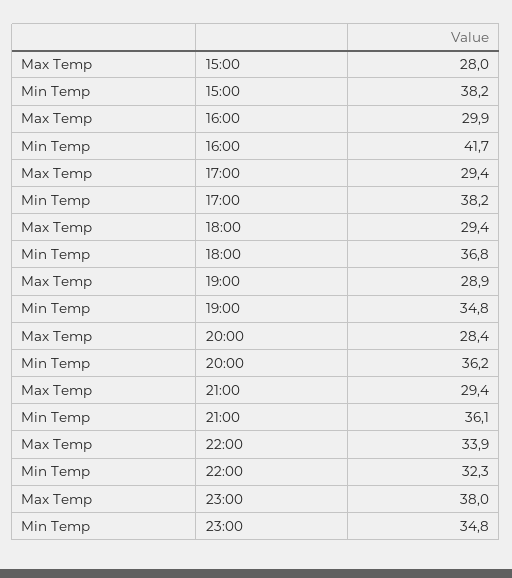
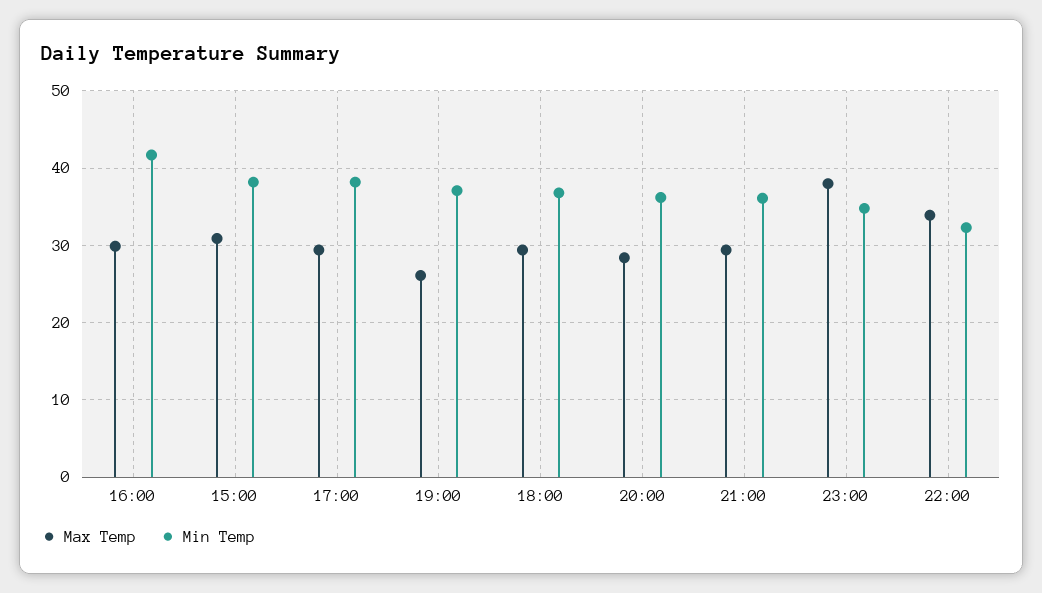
  {
    "Max Temp": {
-     "15:00": 28,
+     "15:00": 31,
      "16:00": 29.9,
      "17:00": 29.4,
      "18:00": 29.4,
-     "19:00": 28.9,
+     "19:00": 26,
      "20:00": 28.4,
      "21:00": 29.4,
      "22:00": 33.9,
      "23:00": 38
    },
    "Min Temp": {
      "15:00": 38.2,
      "16:00": 41.7,
      "17:00": 38.2,
      "18:00": 36.8,
-     "19:00": 34.8,
+     "19:00": 37,
      "20:00": 36.2,
      "21:00": 36.1,
      "22:00": 32.3,
      "23:00": 34.8
    }
  }

